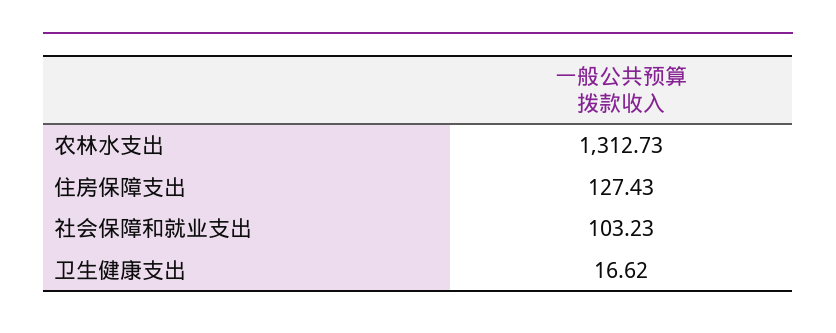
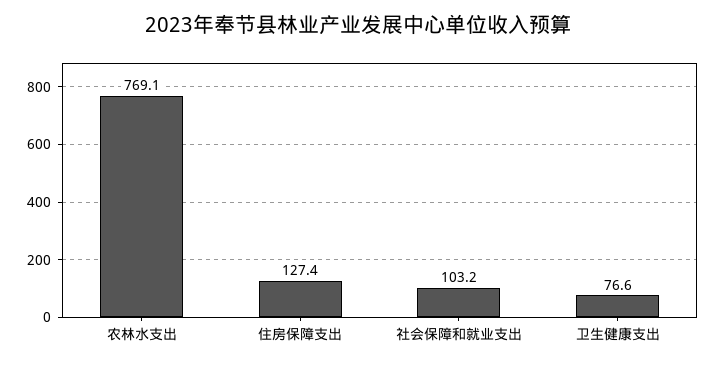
  {
-   "农林水支出": 1312.73,
+   "农林水支出": 769.1,
    "住房保障支出": 127.43,
    "社会保障和就业支出": 103.23,
-   "卫生健康支出": 16.62
+   "卫生健康支出": 76.6
  }

